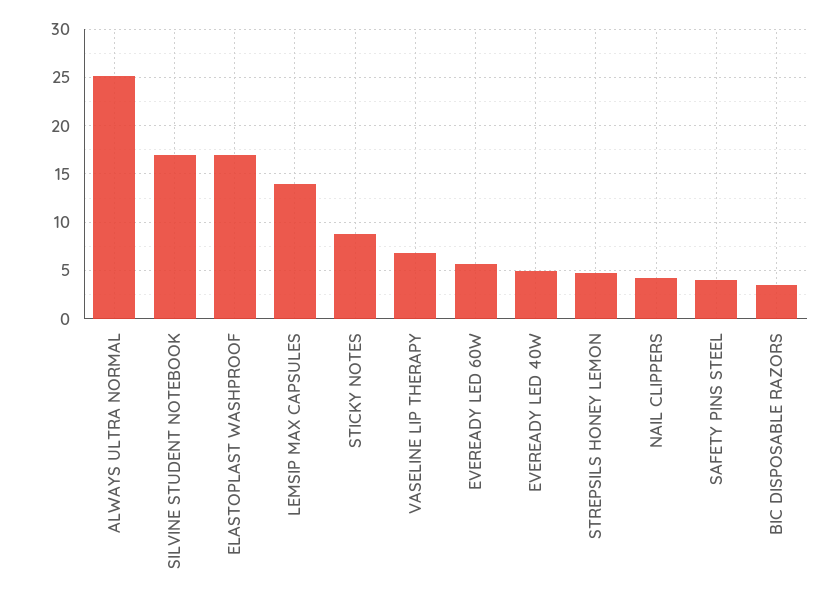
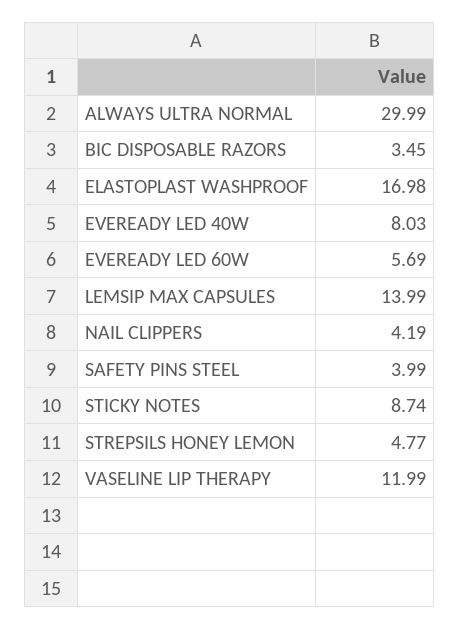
  {
-   "ALWAYS ULTRA NORMAL": 25,
+   "ALWAYS ULTRA NORMAL": 29.99,
-   "SILVINE STUDENT NOTEBOOK": 17,
    "ELASTOPLAST WASHPROOF": 16.98,
    "LEMSIP MAX CAPSULES": 13.99,
    "STICKY NOTES": 8.74,
-   "VASELINE LIP THERAPY": 7,
+   "VASELINE LIP THERAPY": 11.99,
    "EVEREADY LED 60W": 5.69,
-   "EVEREADY LED 40W": 5,
+   "EVEREADY LED 40W": 8.03,
    "STREPSILS HONEY LEMON": 4.77,
    "NAIL CLIPPERS": 4.19,
    "SAFETY PINS STEEL": 3.99,
    "BIC DISPOSABLE RAZORS": 3.45
  }

